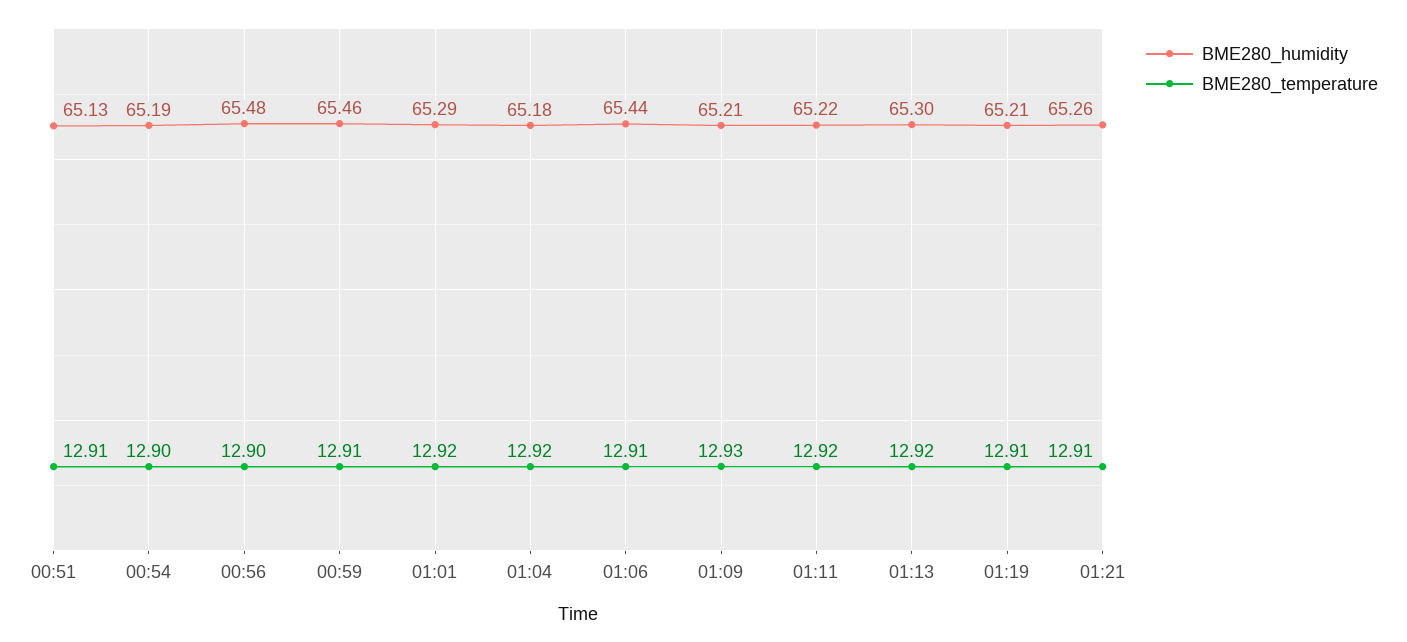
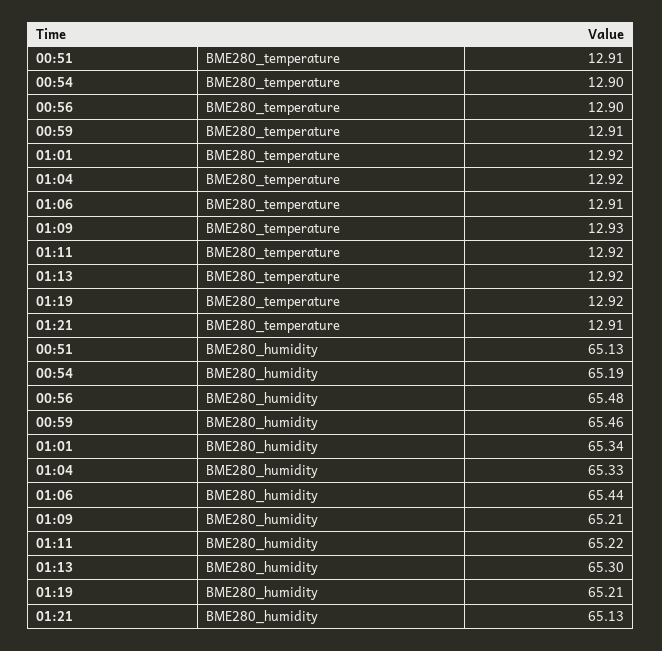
  {
    "BME280_humidity": {
      "00:51": 65.13,
      "00:54": 65.19,
      "00:56": 65.48,
      "00:59": 65.46,
-     "01:01": 65.29,
+     "01:01": 65.34,
-     "01:04": 65.18,
+     "01:04": 65.33,
      "01:06": 65.44,
      "01:09": 65.21,
      "01:11": 65.22,
      "01:13": 65.3,
      "01:19": 65.21,
-     "01:21": 65.26
+     "01:21": 65.13
    },
    "BME280_temperature": {
      "00:51": 12.91,
      "00:54": 12.9,
      "00:56": 12.9,
      "00:59": 12.91,
      "01:01": 12.92,
      "01:04": 12.92,
      "01:06": 12.91,
      "01:09": 12.93,
      "01:11": 12.92,
      "01:13": 12.92,
-     "01:19": 12.91,
+     "01:19": 12.92,
      "01:21": 12.91
    }
  }

